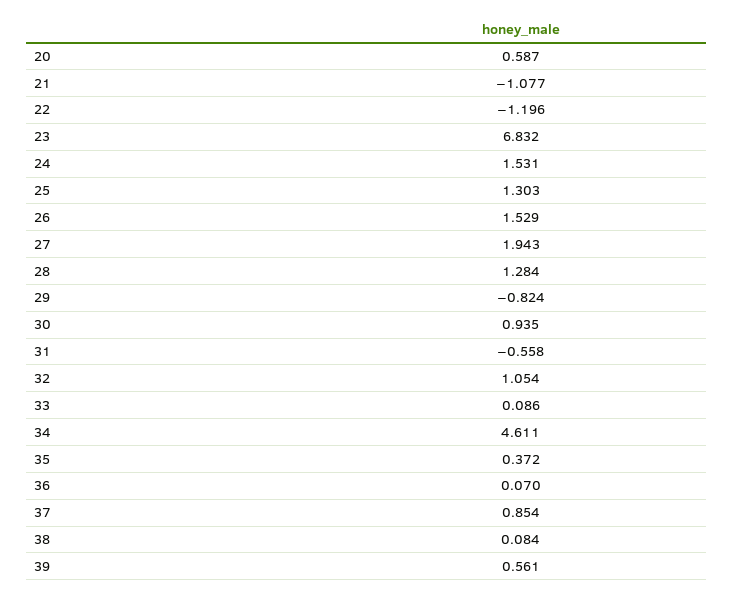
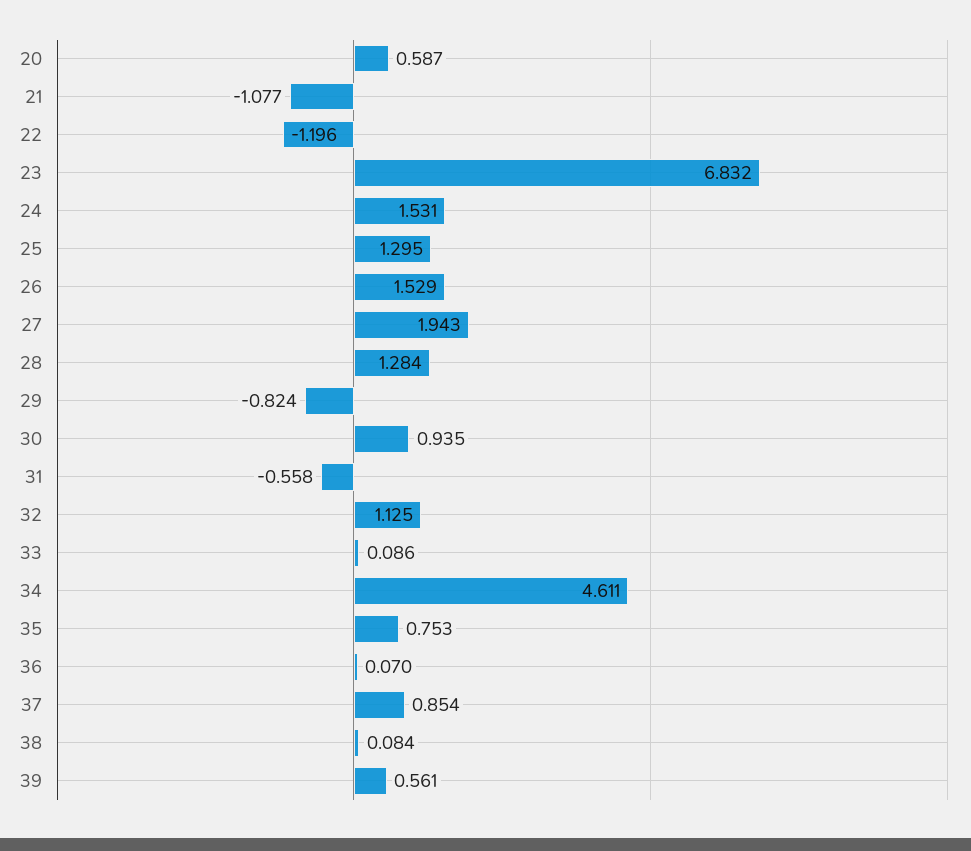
  {
    "20": 0.587,
    "21": -1.077,
    "22": -1.196,
    "23": 6.832,
    "24": 1.531,
-   "25": 1.303,
+   "25": 1.295,
    "26": 1.529,
    "27": 1.943,
    "28": 1.284,
    "29": -0.824,
    "30": 0.935,
    "31": -0.558,
-   "32": 1.054,
+   "32": 1.125,
    "33": 0.086,
    "34": 4.611,
-   "35": 0.372,
+   "35": 0.753,
    "36": 0.07,
    "37": 0.854,
    "38": 0.084,
    "39": 0.561
  }

